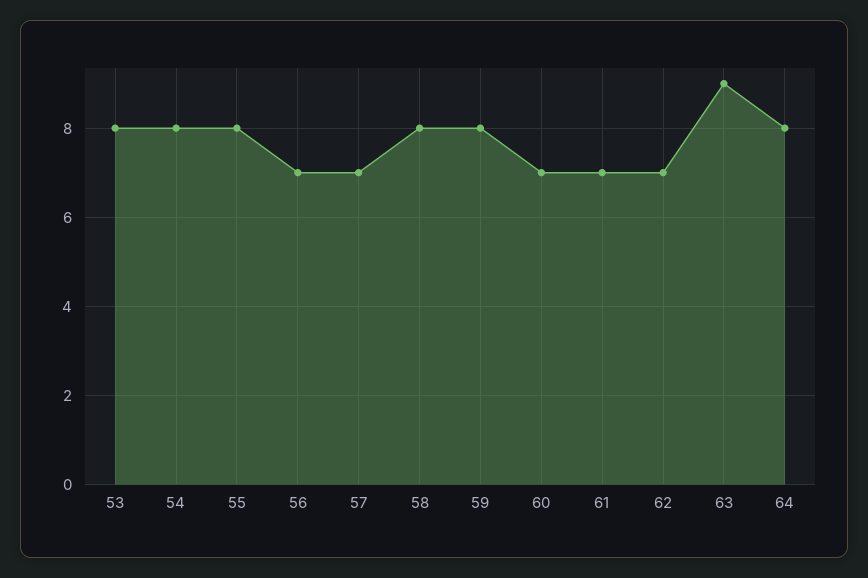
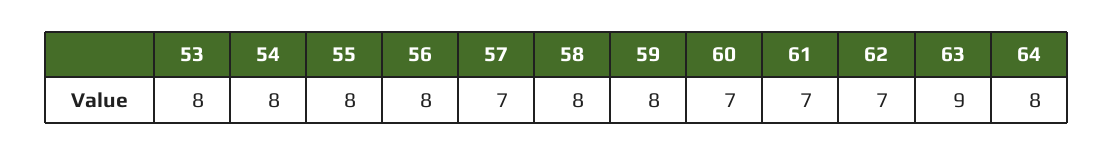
  {
    "53": 8,
    "54": 8,
    "55": 8,
-   "56": 7,
+   "56": 8,
    "57": 7,
    "58": 8,
    "59": 8,
    "60": 7,
    "61": 7,
    "62": 7,
    "63": 9,
    "64": 8
  }

